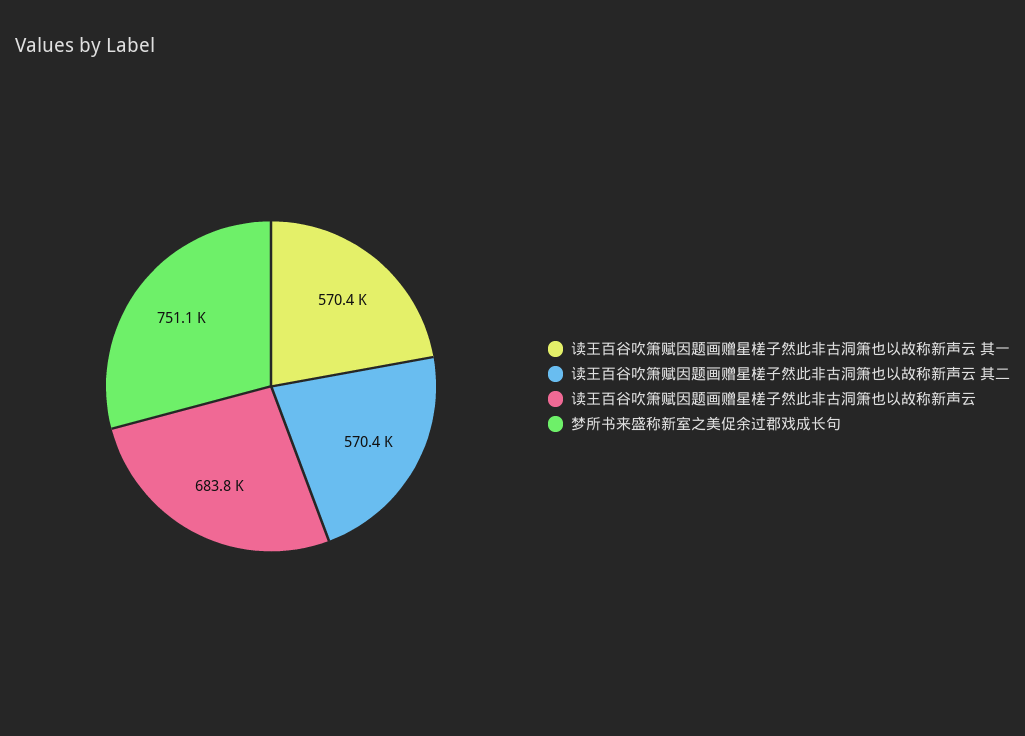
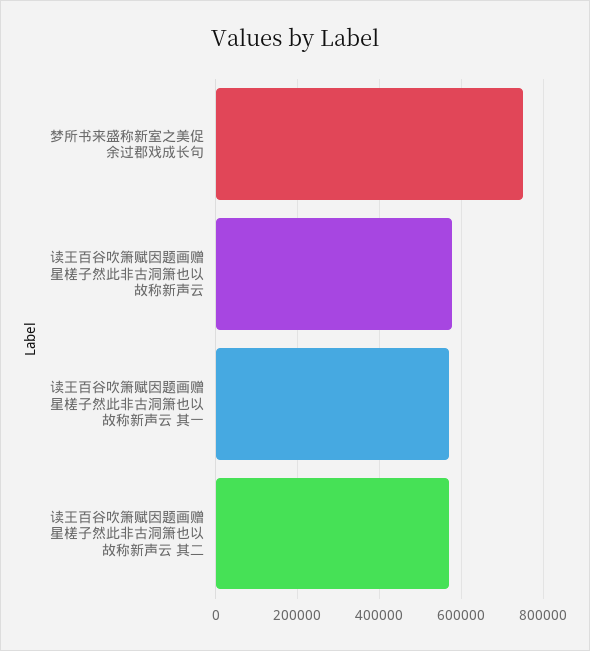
  {
    "读王百谷吹箫赋因题画赠星槎子然此非古洞箫也以故称新声云 其一": 570400,
    "读王百谷吹箫赋因题画赠星槎子然此非古洞箫也以故称新声云 其二": 570400,
-   "读王百谷吹箫赋因题画赠星槎子然此非古洞箫也以故称新声云": 683800,
+   "读王百谷吹箫赋因题画赠星槎子然此非古洞箫也以故称新声云": 580000,
    "梦所书来盛称新室之美促余过郡戏成长句": 751100
  }

